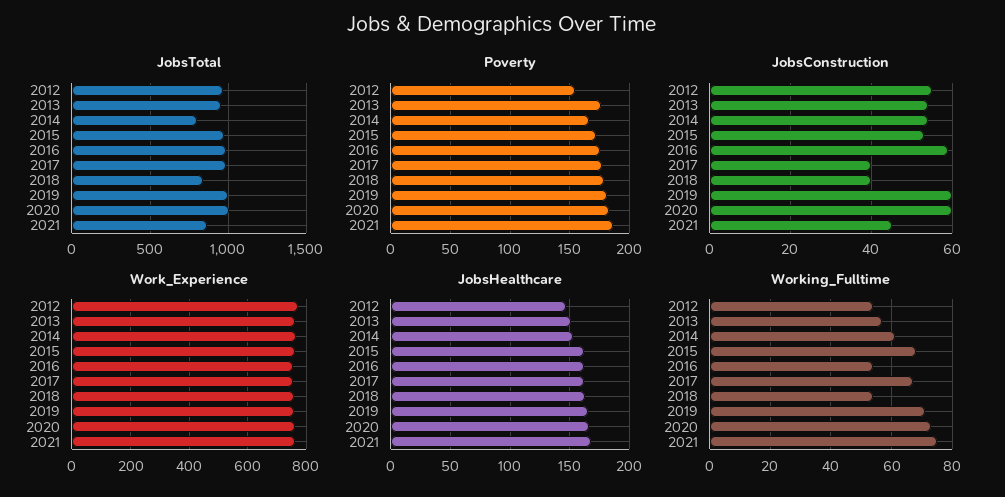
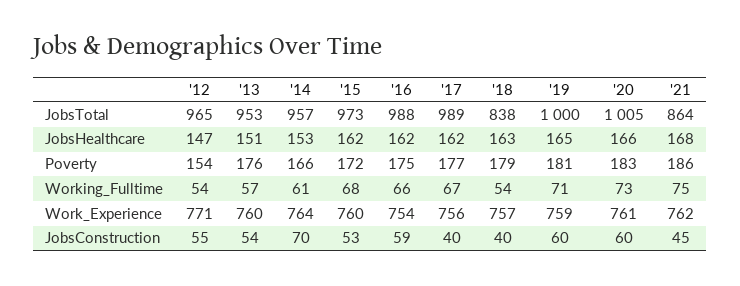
  {
    "JobsTotal": {
      "2012": 965,
      "2013": 953,
-     "2014": 800,
+     "2014": 957,
      "2015": 973,
      "2016": 988,
      "2017": 989,
      "2018": 838,
      "2019": 1000,
      "2020": 1005,
      "2021": 864
    },
    "Poverty": {
      "2012": 154,
      "2013": 176,
      "2014": 166,
      "2015": 172,
      "2016": 175,
      "2017": 177,
      "2018": 179,
      "2019": 181,
      "2020": 183,
      "2021": 186
    },
    "JobsConstruction": {
      "2012": 55,
      "2013": 54,
-     "2014": 55,
+     "2014": 70,
      "2015": 53,
      "2016": 59,
      "2017": 40,
      "2018": 40,
      "2019": 60,
      "2020": 60,
      "2021": 45
    },
    "Work_Experience": {
      "2012": 771,
      "2013": 760,
      "2014": 764,
      "2015": 760,
      "2016": 754,
      "2017": 756,
      "2018": 757,
      "2019": 759,
      "2020": 761,
      "2021": 762
    },
    "JobsHealthcare": {
      "2012": 147,
      "2013": 151,
      "2014": 153,
      "2015": 162,
      "2016": 162,
      "2017": 162,
      "2018": 163,
      "2019": 165,
      "2020": 166,
      "2021": 168
    },
    "Working_Fulltime": {
      "2012": 54,
      "2013": 57,
      "2014": 61,
      "2015": 68,
-     "2016": 55,
+     "2016": 66,
      "2017": 67,
      "2018": 54,
      "2019": 71,
      "2020": 73,
      "2021": 75
    }
  }

